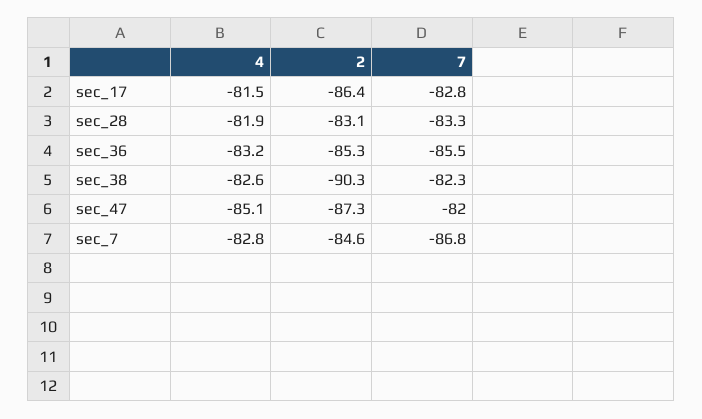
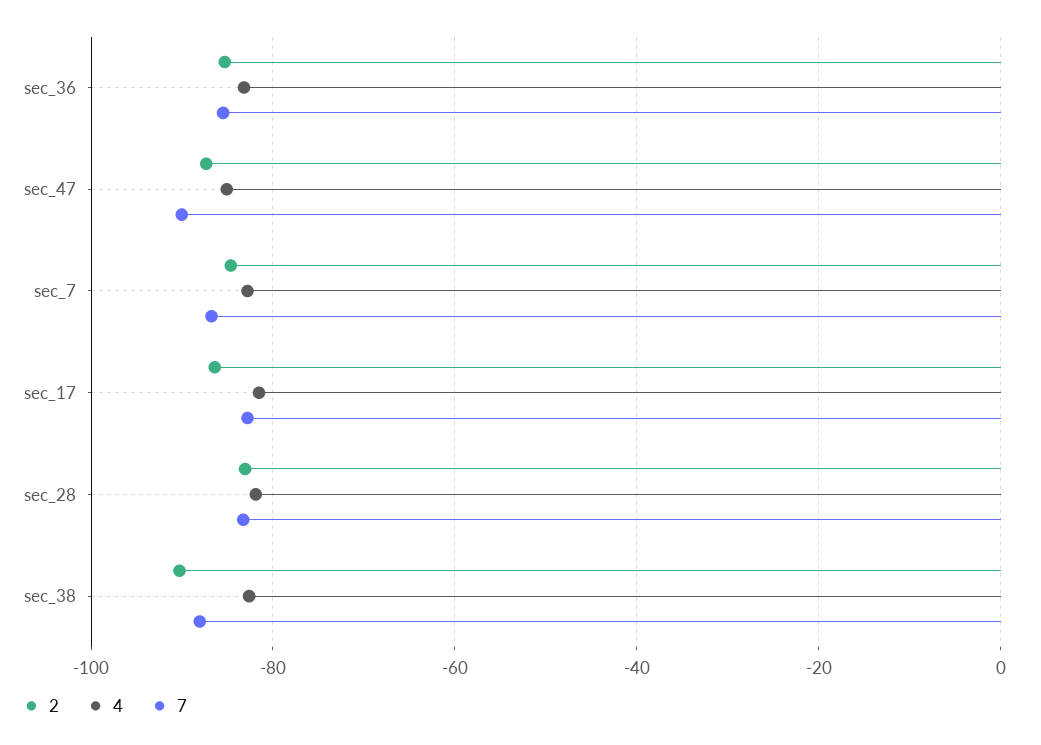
  {
    "4": {
      "sec_17": -81.5,
      "sec_28": -81.9,
      "sec_36": -83.2,
      "sec_38": -82.6,
      "sec_47": -85.1,
      "sec_7": -82.8
    },
    "2": {
      "sec_17": -86.4,
      "sec_28": -83.1,
      "sec_36": -85.3,
      "sec_38": -90.3,
      "sec_47": -87.3,
      "sec_7": -84.6
    },
    "7": {
      "sec_17": -82.8,
      "sec_28": -83.3,
      "sec_36": -85.5,
-     "sec_38": -82.3,
+     "sec_38": -88,
-     "sec_47": -82,
+     "sec_47": -90,
      "sec_7": -86.8
    }
  }

